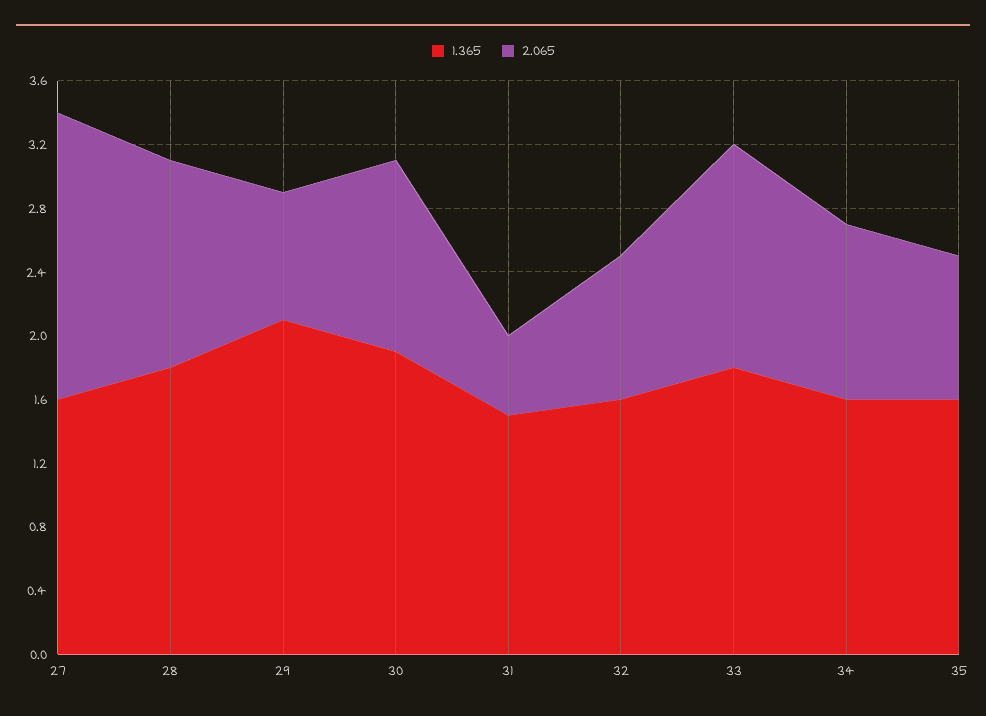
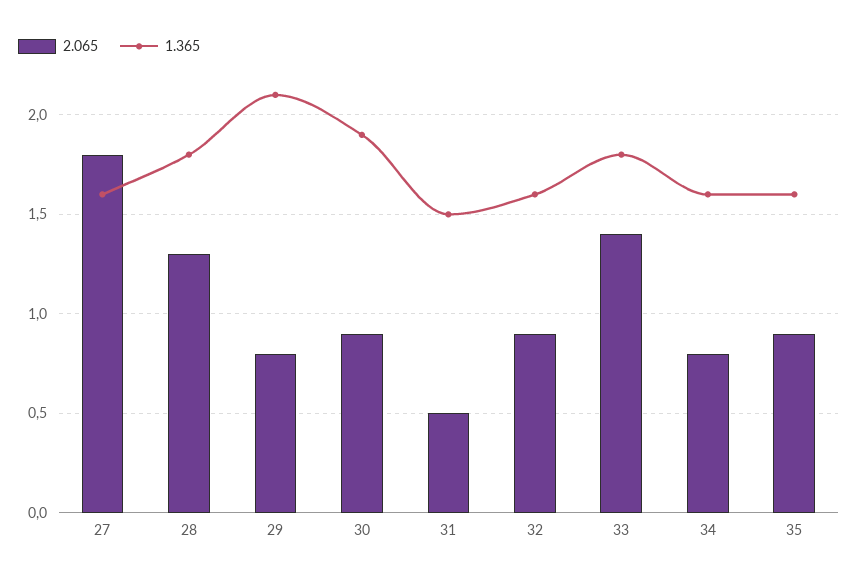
  {
    "1.365": {
      "27": 1.6,
      "28": 1.8,
      "29": 2.1,
      "30": 1.9,
      "31": 1.5,
      "32": 1.6,
      "33": 1.8,
      "34": 1.6,
      "35": 1.6
    },
    "2.065": {
      "27": 1.8,
      "28": 1.3,
      "29": 0.8,
-     "30": 1.2,
+     "30": 0.9,
      "31": 0.5,
      "32": 0.9,
      "33": 1.4,
-     "34": 1.1,
+     "34": 0.8,
      "35": 0.9
    }
  }

